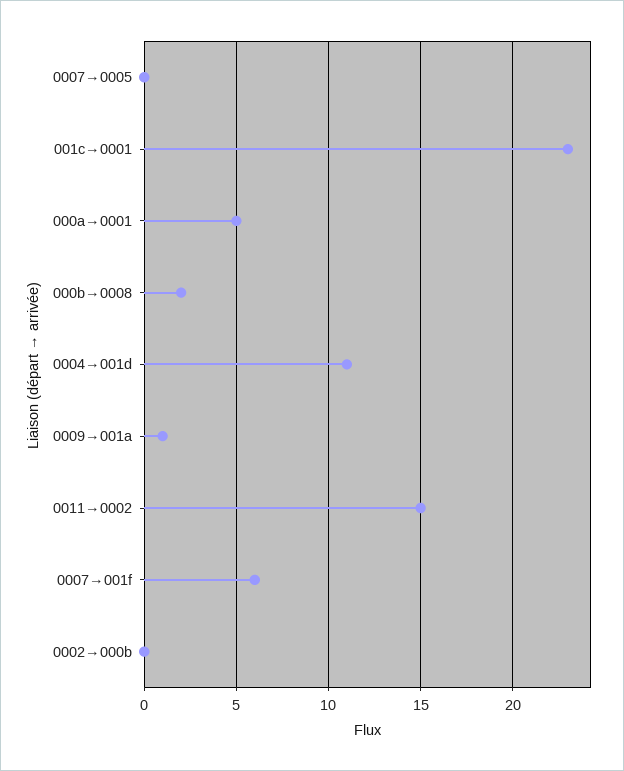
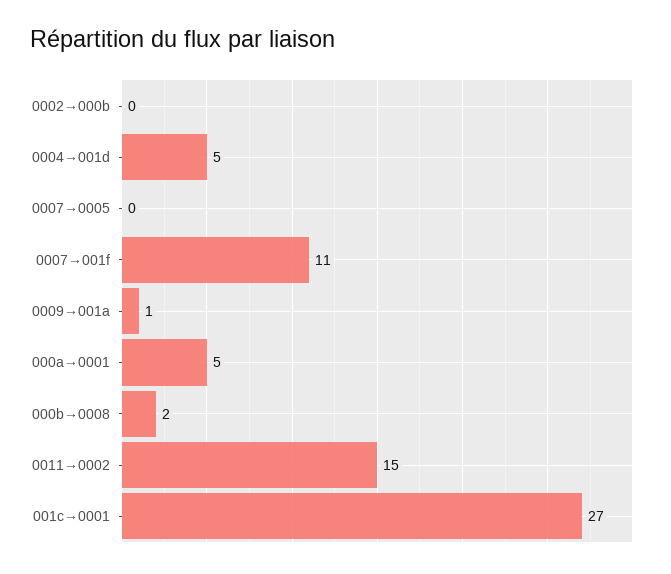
  {
    "0007→0005": 0,
-   "001c→0001": 23,
+   "001c→0001": 27,
    "000a→0001": 5,
    "000b→0008": 2,
-   "0004→001d": 11,
+   "0004→001d": 5,
    "0009→001a": 1,
    "0011→0002": 15,
-   "0007→001f": 6,
+   "0007→001f": 11,
    "0002→000b": 0
  }

